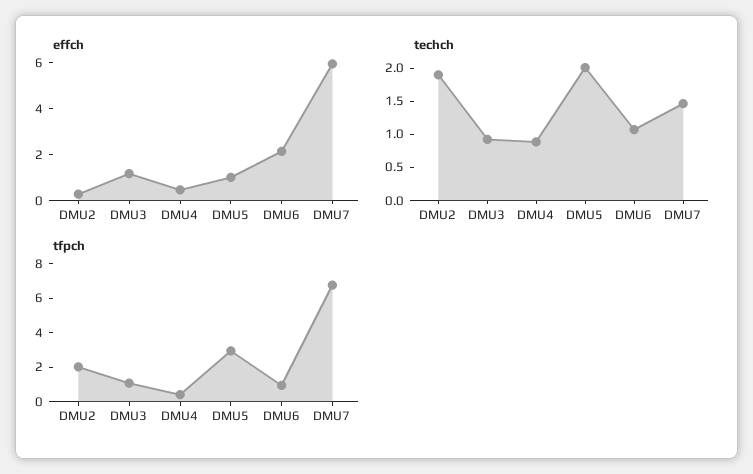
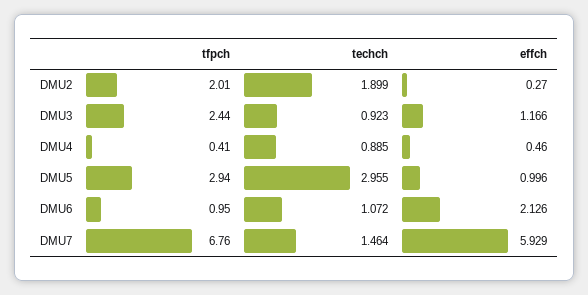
  {
    "effch": {
      "DMU2": 0.27,
      "DMU3": 1.166,
      "DMU4": 0.46,
      "DMU5": 0.996,
      "DMU6": 2.126,
      "DMU7": 5.929
    },
    "techch": {
      "DMU2": 1.899,
      "DMU3": 0.923,
      "DMU4": 0.885,
-     "DMU5": 2,
+     "DMU5": 2.955,
      "DMU6": 1.072,
      "DMU7": 1.464
    },
    "tfpch": {
      "DMU2": 2.01,
-     "DMU3": 1,
+     "DMU3": 2.44,
      "DMU4": 0.41,
      "DMU5": 2.94,
      "DMU6": 0.95,
      "DMU7": 6.76
    }
  }

